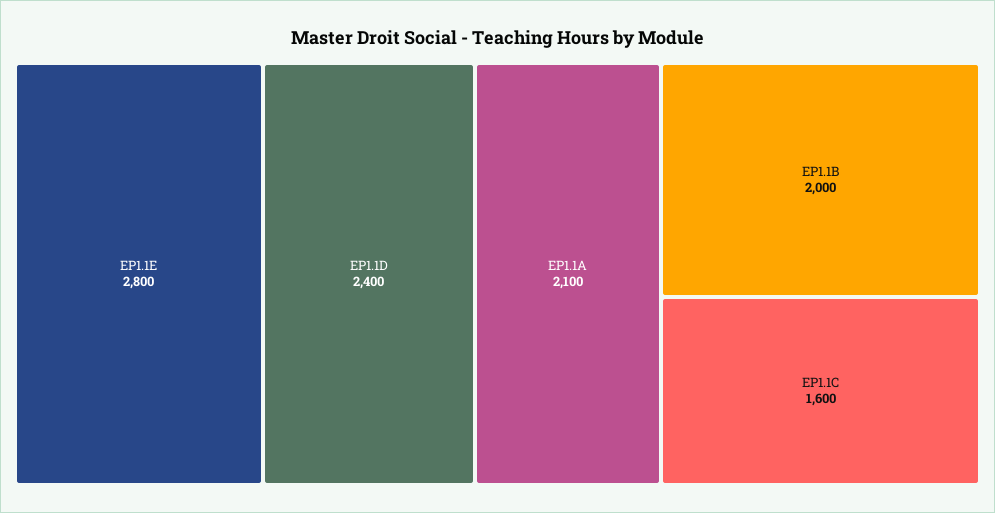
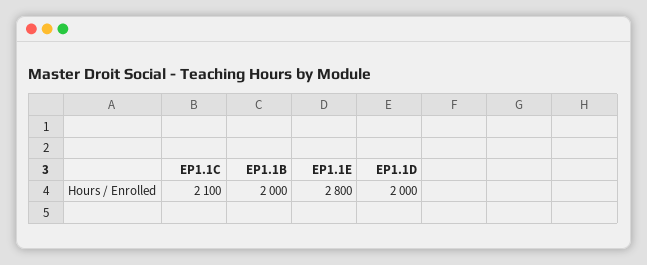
  {
    "EP1.1E": 2800,
-   "EP1.1D": 2400,
+   "EP1.1D": 2000,
-   "EP1.1A": 2100,
    "EP1.1B": 2000,
-   "EP1.1C": 1600
+   "EP1.1C": 2100
  }

